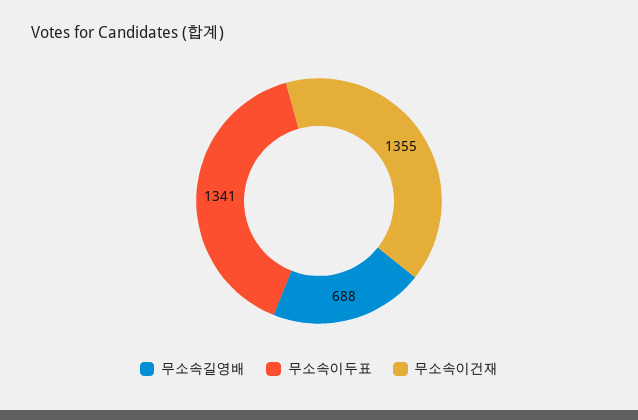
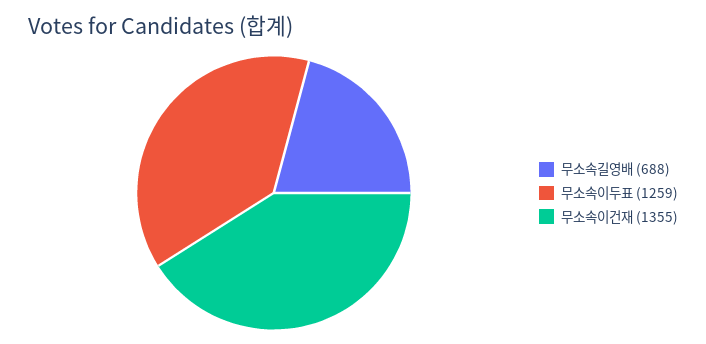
  {
    "무소속길영배": 688,
-   "무소속이두표": 1341,
+   "무소속이두표": 1259,
    "무소속이건재": 1355
  }

